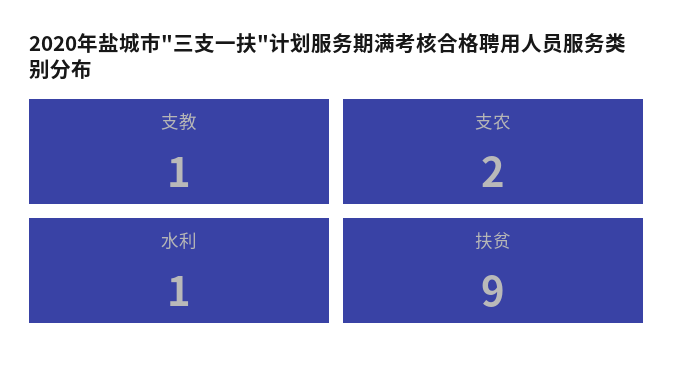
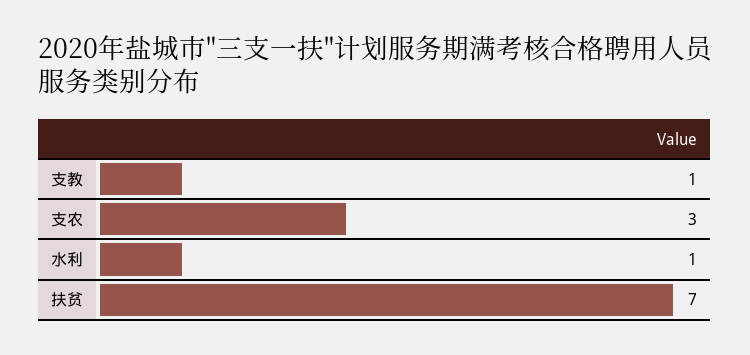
  {
    "支教": 1,
-   "支农": 2,
+   "支农": 3,
    "水利": 1,
-   "扶贫": 9
+   "扶贫": 7
  }

